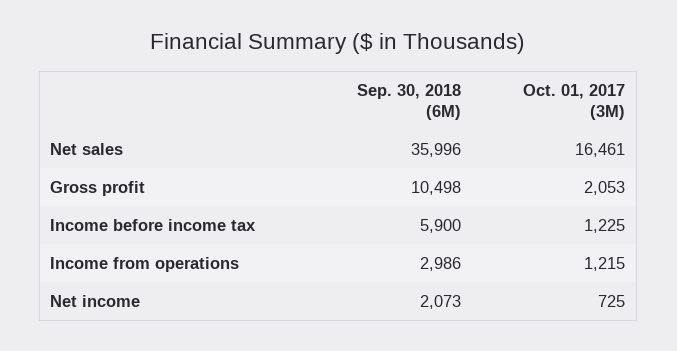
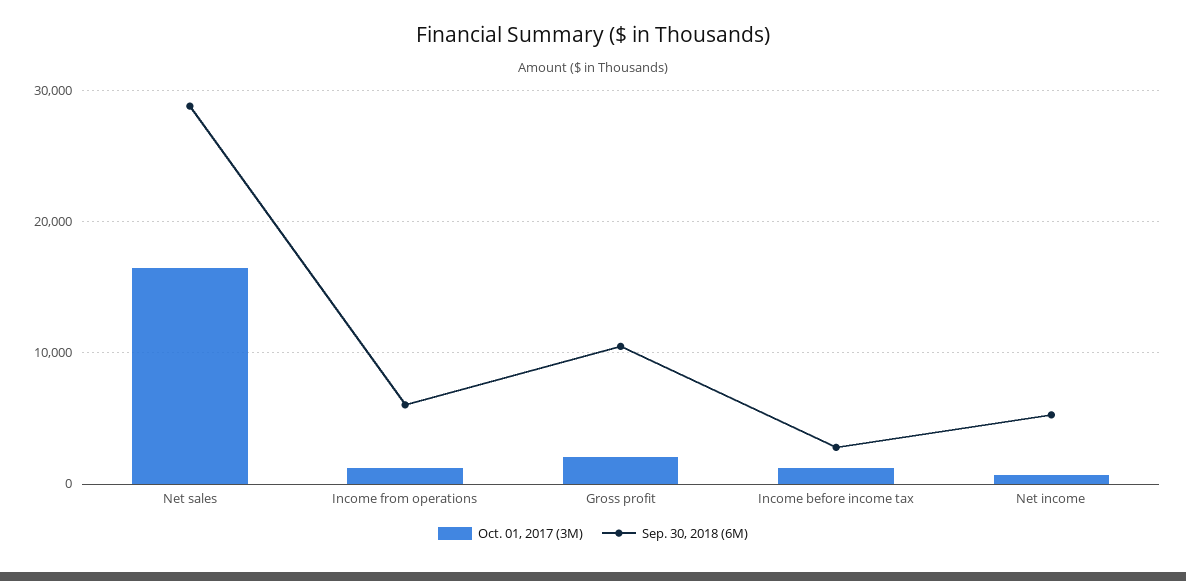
  {
    "Sep. 30, 2018 (6M)": {
-     "Net sales": 35996,
+     "Net sales": 29000,
      "Gross profit": 10498,
-     "Income before income tax": 5900,
+     "Income before income tax": 3000,
-     "Income from operations": 2986,
+     "Income from operations": 6000,
-     "Net income": 2073
+     "Net income": 5000
    },
    "Oct. 01, 2017 (3M)": {
      "Net sales": 16461,
      "Gross profit": 2053,
      "Income before income tax": 1225,
      "Income from operations": 1215,
      "Net income": 725
    }
  }

